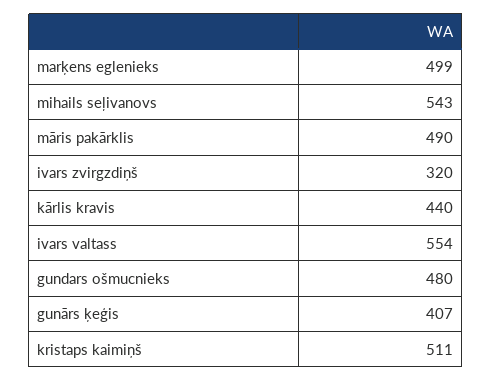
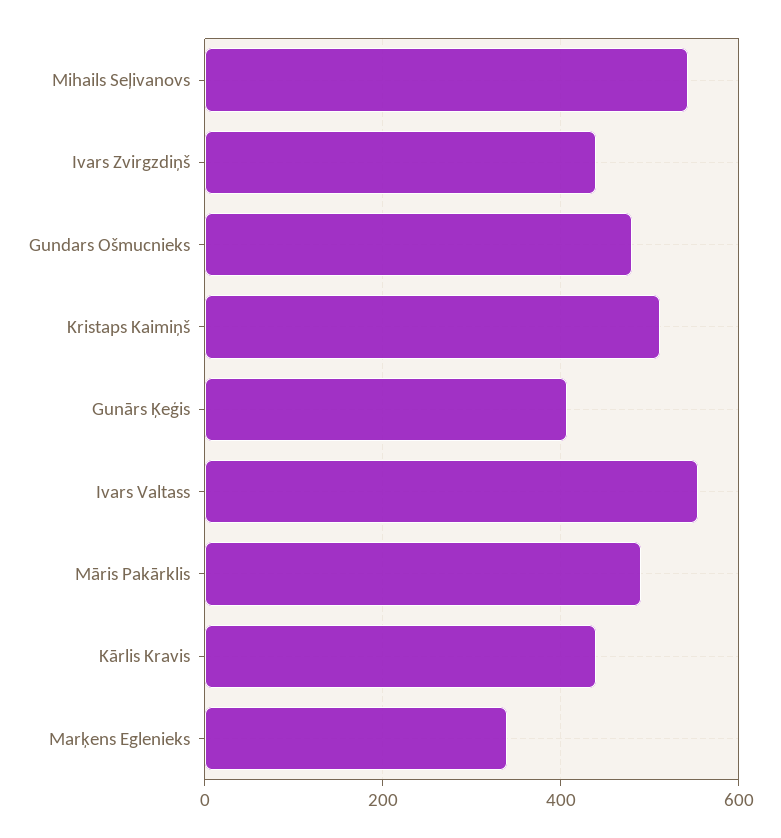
  {
-   "marķens eglenieks": 499,
+   "marķens eglenieks": 340,
    "mihails seļivanovs": 543,
    "māris pakārklis": 490,
-   "ivars zvirgzdiņš": 320,
+   "ivars zvirgzdiņš": 440,
    "kārlis kravis": 440,
    "ivars valtass": 554,
    "gundars ošmucnieks": 480,
    "gunārs ķeģis": 407,
    "kristaps kaimiņš": 511
  }

